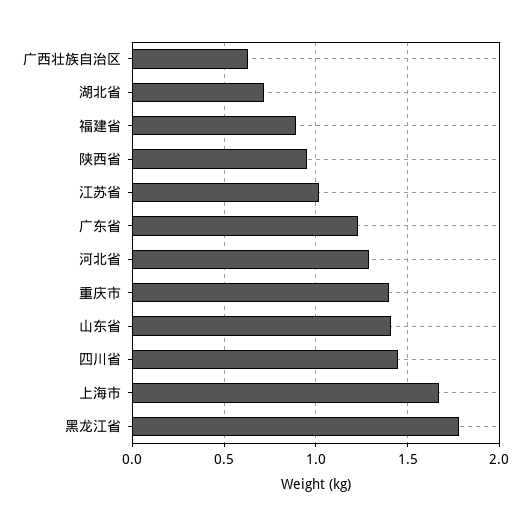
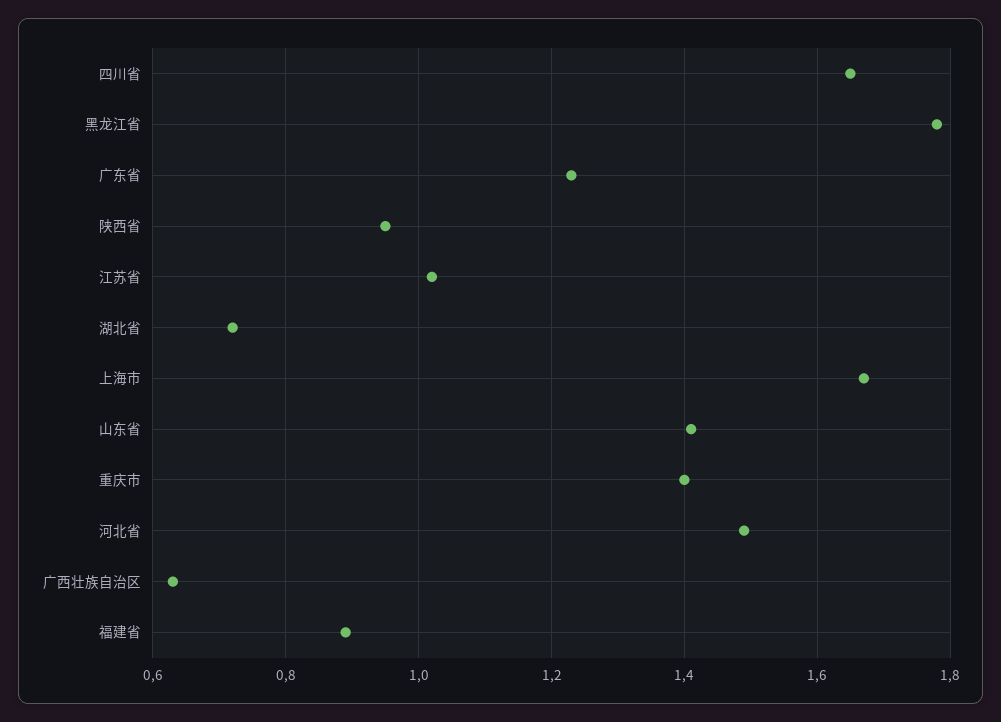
  {
    "广西壮族自治区": 0.65,
    "湖北省": 0.7,
    "福建省": 0.9,
    "陕西省": 0.95,
    "江苏省": 1,
    "广东省": 1.25,
-   "河北省": 1.3,
+   "河北省": 1.5,
    "重庆市": 1.4,
    "山东省": 1.4,
-   "四川省": 1.45,
+   "四川省": 1.65,
    "上海市": 1.65,
    "黑龙江省": 1.8
  }

